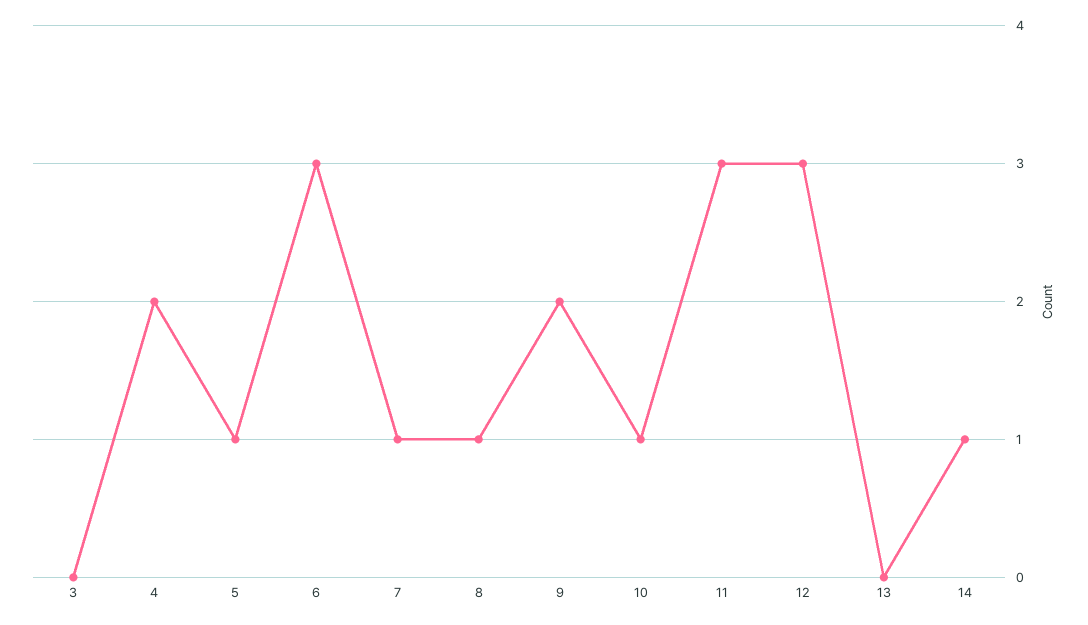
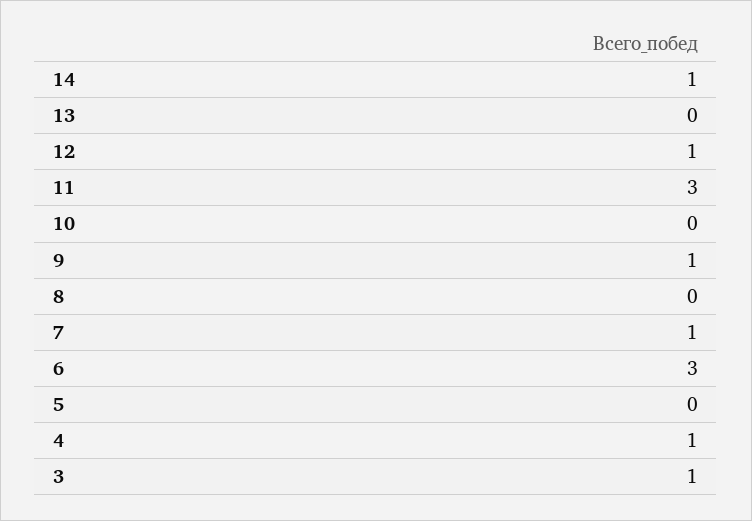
  {
-   "3": 0,
+   "3": 1,
-   "4": 2,
+   "4": 1,
-   "5": 1,
+   "5": 0,
    "6": 3,
    "7": 1,
-   "8": 1,
+   "8": 0,
-   "9": 2,
+   "9": 1,
-   "10": 1,
+   "10": 0,
    "11": 3,
-   "12": 3,
+   "12": 1,
    "13": 0,
    "14": 1
  }

